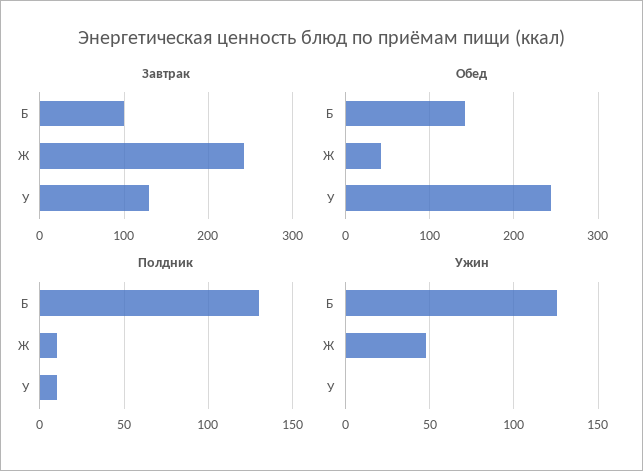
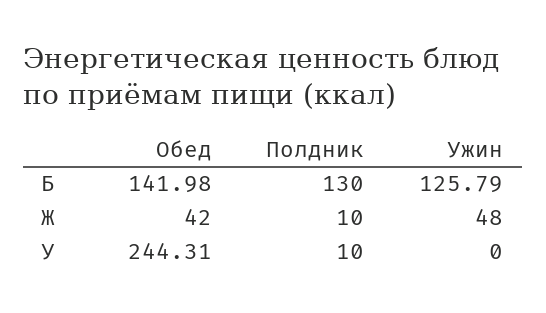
  {
-   "Завтрак": {
-     "Б": 100,
-     "Ж": 240,
-     "У": 130
-   },
    "Обед": {
      "Б": 141.98,
      "Ж": 42,
      "У": 244.31
    },
    "Полдник": {
      "Б": 130,
      "Ж": 10,
      "У": 10
    },
    "Ужин": {
      "Б": 125.79,
      "Ж": 48,
      "У": 0
    }
  }

